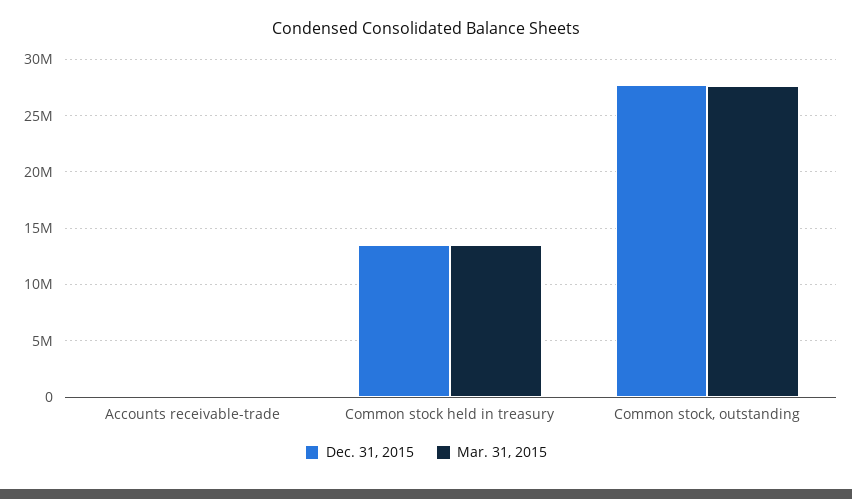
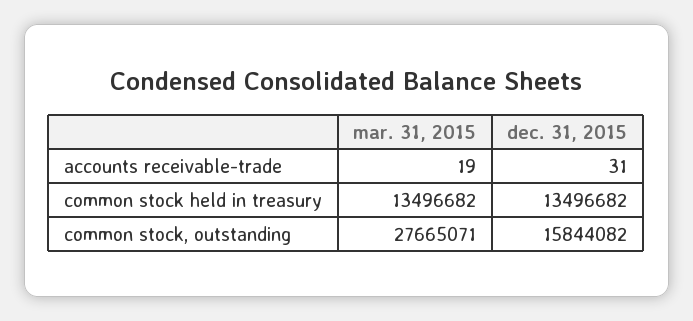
  {
    "Dec. 31, 2015": {
      "Accounts receivable-trade": 31,
      "Common stock held in treasury": 13496682,
-     "Common stock, outstanding": 28000000
+     "Common stock, outstanding": 15844082
    },
    "Mar. 31, 2015": {
      "Accounts receivable-trade": 19,
      "Common stock held in treasury": 13496682,
      "Common stock, outstanding": 27665071
    }
  }

